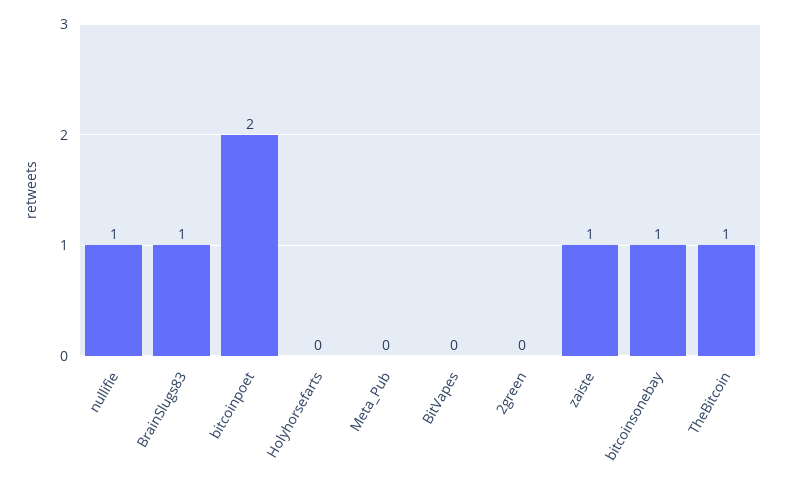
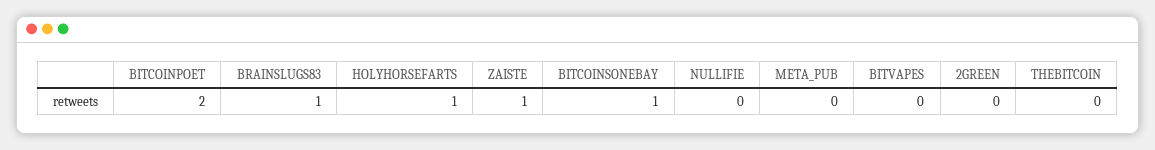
  {
-   "nullifie": 1,
+   "nullifie": 0,
    "BrainSlugs83": 1,
    "bitcoinpoet": 2,
-   "Holyhorsefarts": 0,
+   "Holyhorsefarts": 1,
    "Meta_Pub": 0,
    "BitVapes": 0,
    "2green": 0,
    "zaiste": 1,
    "bitcoinsonebay": 1,
-   "TheBitcoin": 1
+   "TheBitcoin": 0
  }

